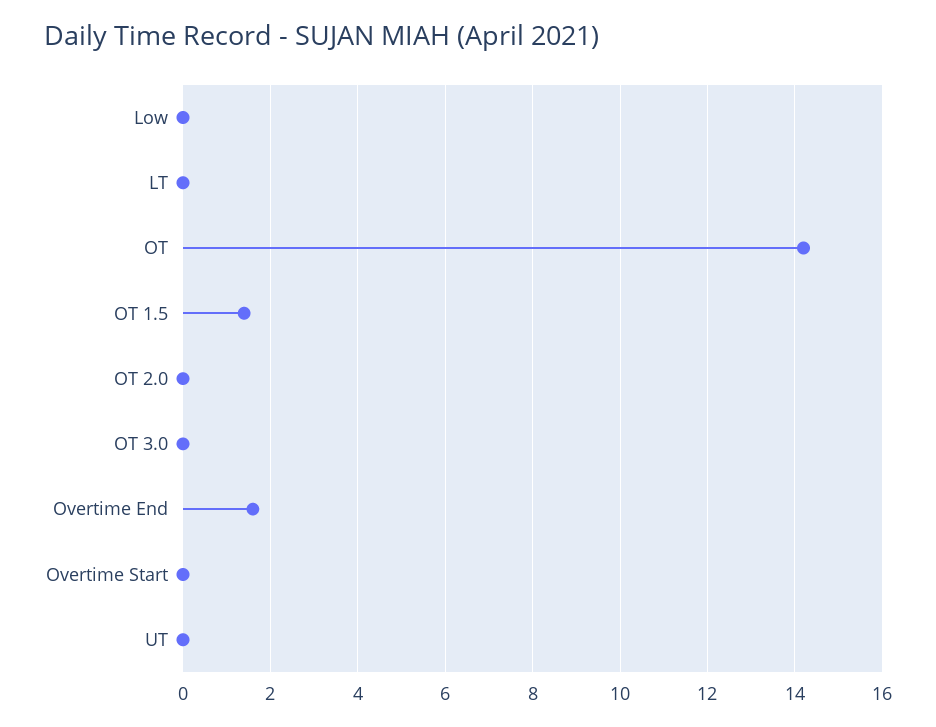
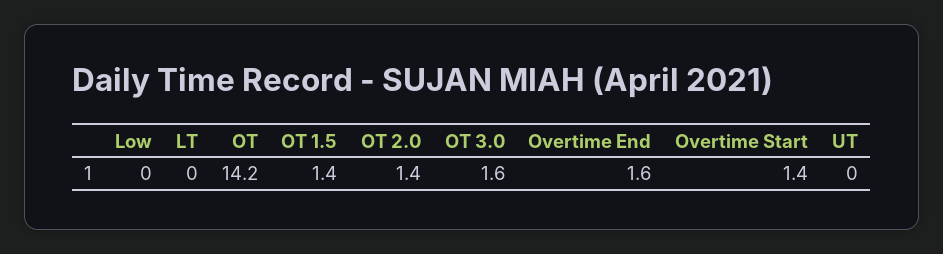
  {
    "Low": 0,
    "LT": 0,
    "OT": 14.2,
    "OT 1.5": 1.4,
-   "OT 2.0": 0,
+   "OT 2.0": 1.4,
-   "OT 3.0": 0,
+   "OT 3.0": 1.6,
    "Overtime End": 1.6,
-   "Overtime Start": 0,
+   "Overtime Start": 1.4,
    "UT": 0
  }

